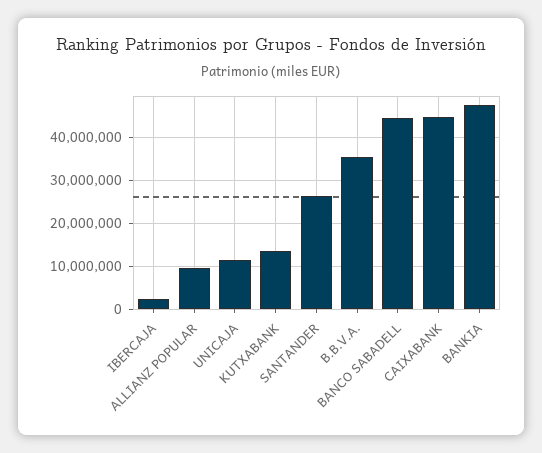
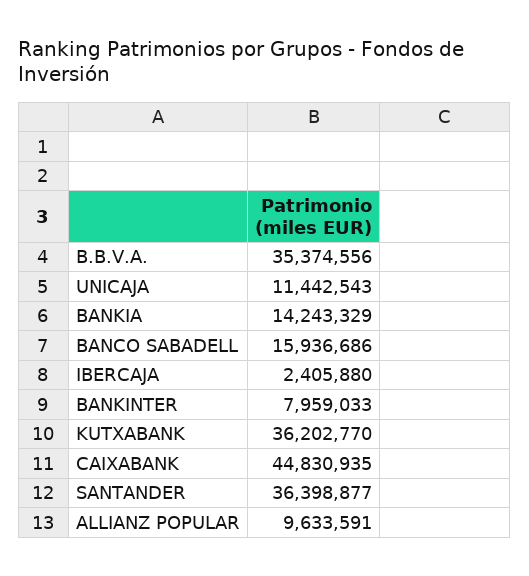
  {
    "IBERCAJA": 2405880,
    "ALLIANZ POPULAR": 9633591,
    "UNICAJA": 11442543,
-   "KUTXABANK": 14000000,
+   "KUTXABANK": 36202770,
-   "SANTANDER": 26000000,
+   "SANTANDER": 36398877,
    "B.B.V.A.": 35374556,
-   "BANCO SABADELL": 44000000,
+   "BANCO SABADELL": 15936686,
    "CAIXABANK": 44830935,
-   "BANKIA": 48000000
+   "BANKIA": 14243329,
+   "BANKINTER": 7959033
  }

